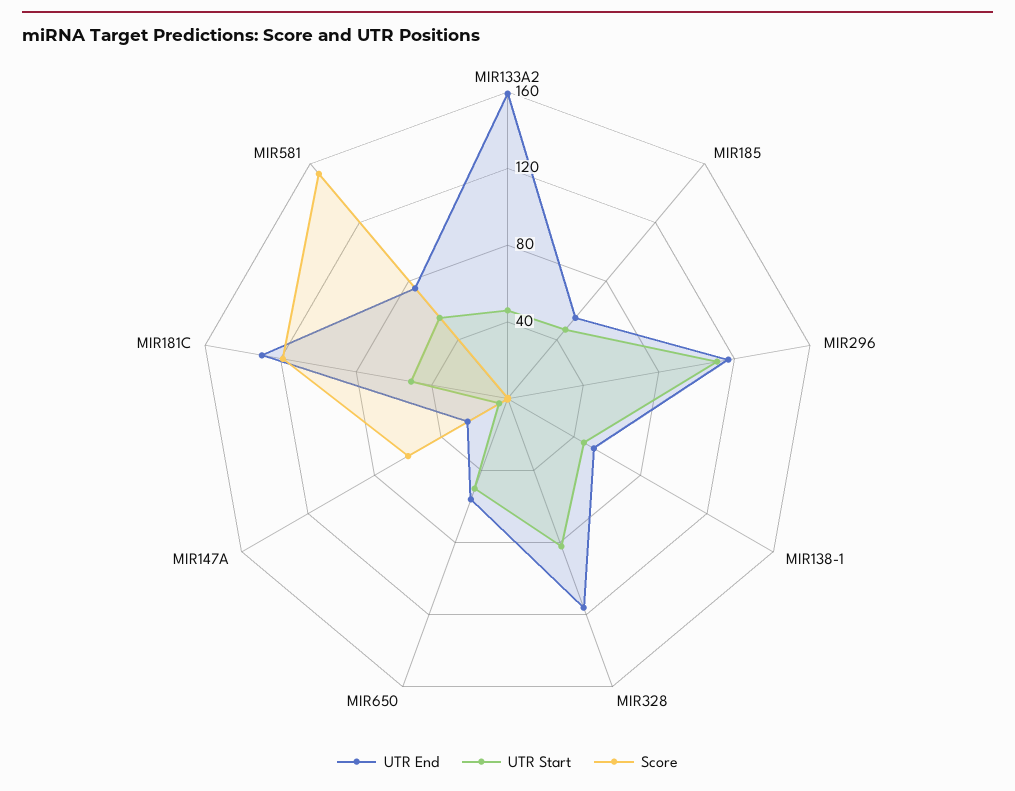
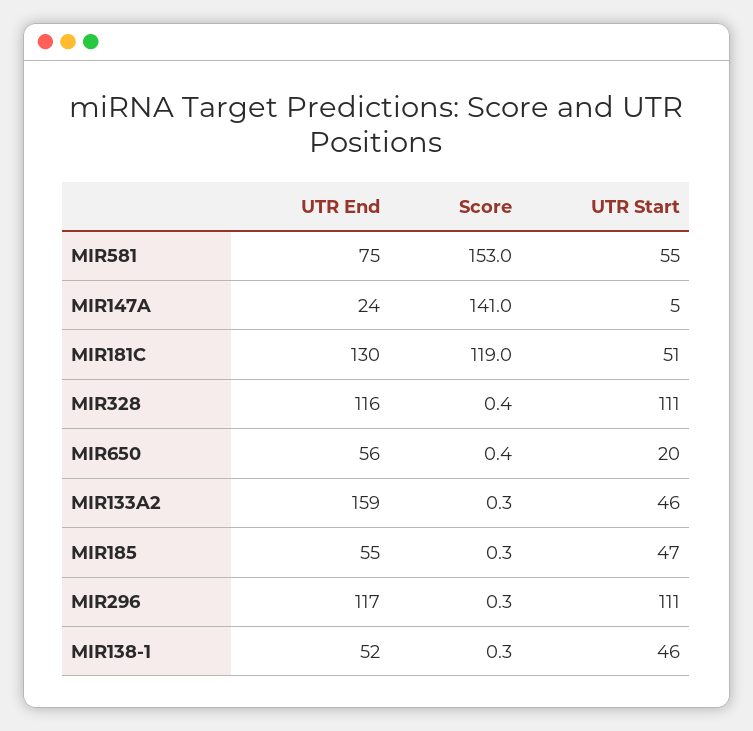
  {
    "UTR End": {
      "MIR133A2": 159,
      "MIR185": 55,
      "MIR296": 117,
      "MIR138-1": 52,
      "MIR328": 116,
      "MIR650": 56,
      "MIR147A": 24,
      "MIR181C": 130,
      "MIR581": 75
    },
    "UTR Start": {
      "MIR133A2": 46,
      "MIR185": 47,
      "MIR296": 111,
      "MIR138-1": 46,
-     "MIR328": 80,
+     "MIR328": 111,
-     "MIR650": 50,
+     "MIR650": 20,
      "MIR147A": 5,
      "MIR181C": 51,
      "MIR581": 55
    },
    "Score": {
      "MIR133A2": 0.3,
      "MIR185": 0.3,
      "MIR296": 0.3,
      "MIR138-1": 0.3,
      "MIR328": 0.4,
      "MIR650": 0.4,
-     "MIR147A": 60,
+     "MIR147A": 141,
      "MIR181C": 119,
      "MIR581": 153
    }
  }

